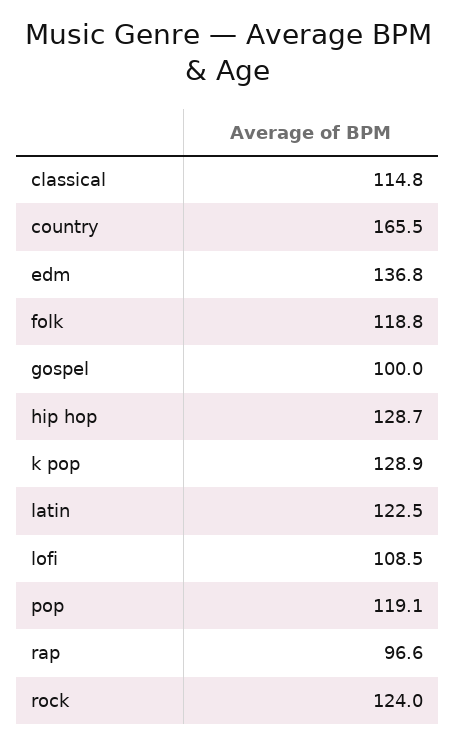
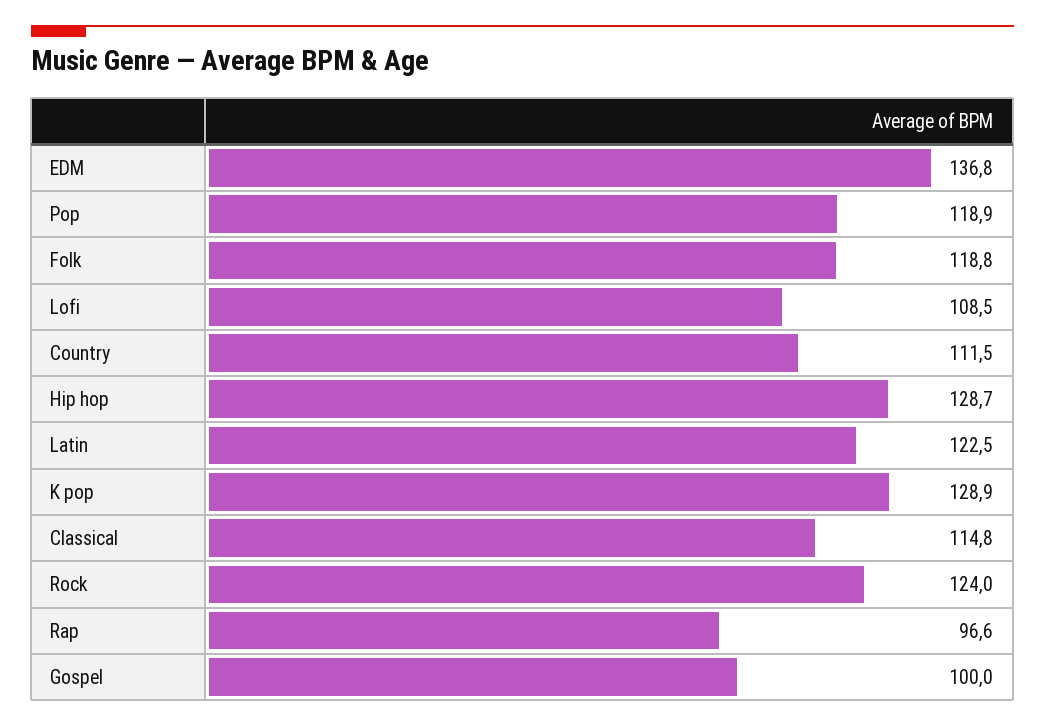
  {
    "classical": 114.8,
-   "country": 165.5,
+   "country": 111.5,
    "edm": 136.8,
    "folk": 118.8,
    "gospel": 100,
    "hip hop": 128.7,
    "k pop": 128.9,
    "latin": 122.5,
    "lofi": 108.5,
-   "pop": 119.1,
+   "pop": 118.9,
    "rap": 96.6,
    "rock": 124
  }

